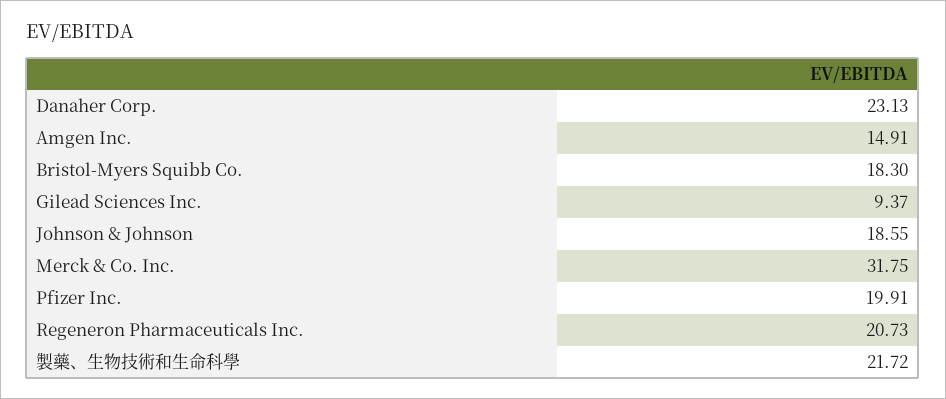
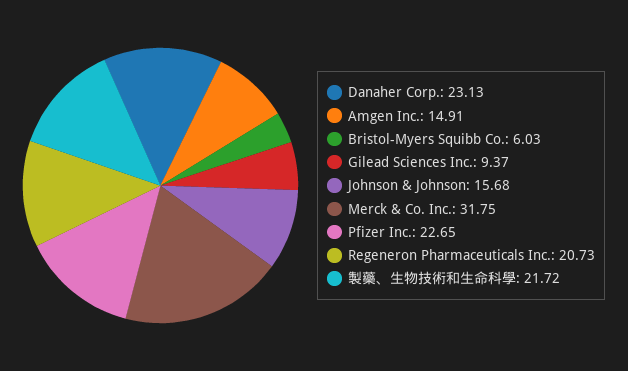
  {
    "Danaher Corp.": 23.13,
    "Amgen Inc.": 14.91,
-   "Bristol-Myers Squibb Co.": 18.3,
+   "Bristol-Myers Squibb Co.": 6.03,
    "Gilead Sciences Inc.": 9.37,
-   "Johnson & Johnson": 18.55,
+   "Johnson & Johnson": 15.68,
    "Merck & Co. Inc.": 31.75,
-   "Pfizer Inc.": 19.91,
+   "Pfizer Inc.": 22.65,
    "Regeneron Pharmaceuticals Inc.": 20.73,
    "製藥、生物技術和生命科學": 21.72
  }

